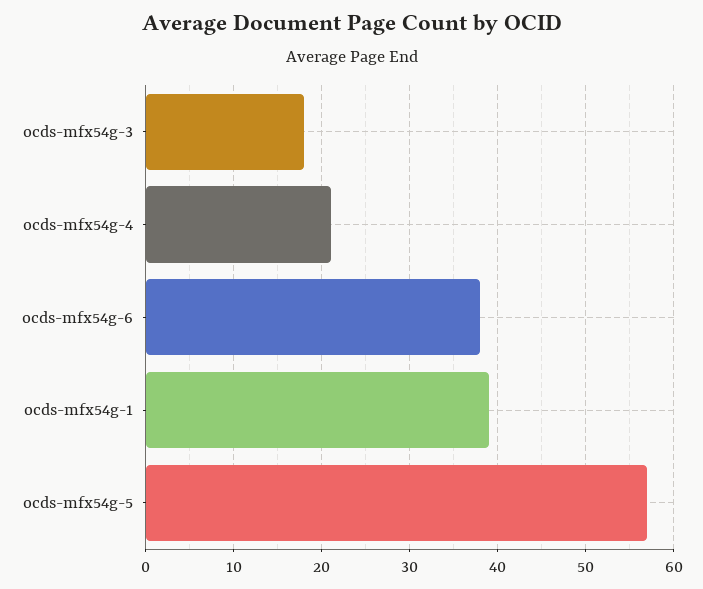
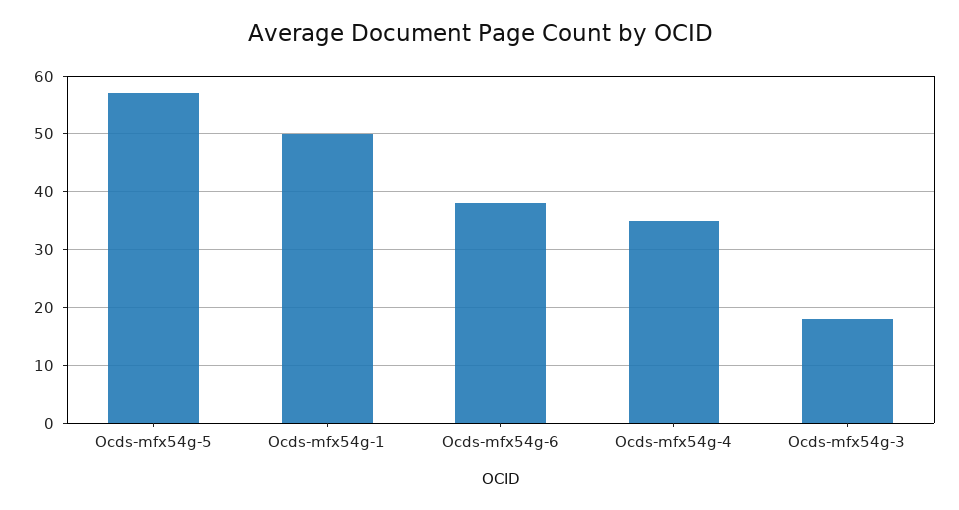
  {
    "ocds-mfx54g-3": 18,
-   "ocds-mfx54g-4": 21,
+   "ocds-mfx54g-4": 35,
    "ocds-mfx54g-6": 38,
-   "ocds-mfx54g-1": 39,
+   "ocds-mfx54g-1": 50,
    "ocds-mfx54g-5": 57
  }

